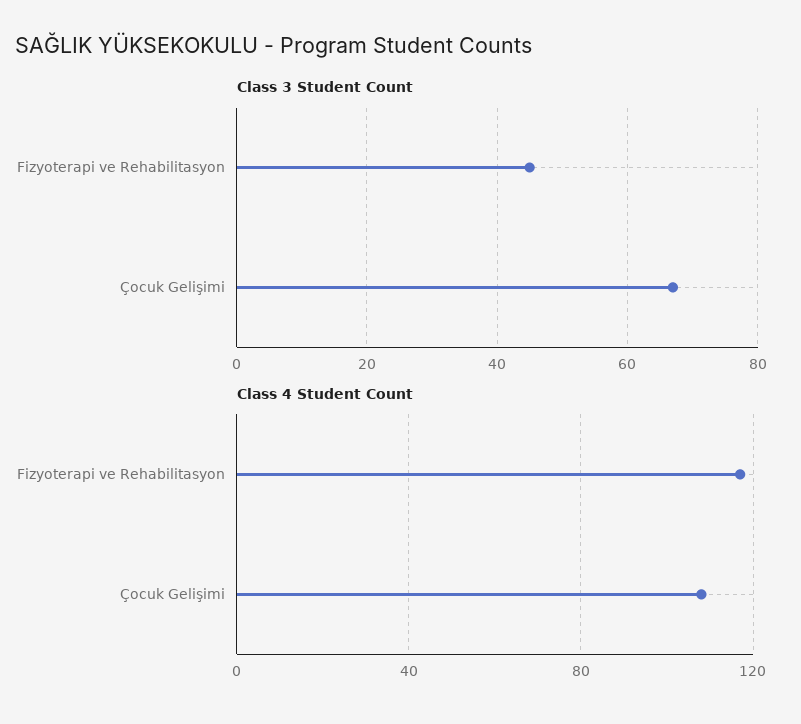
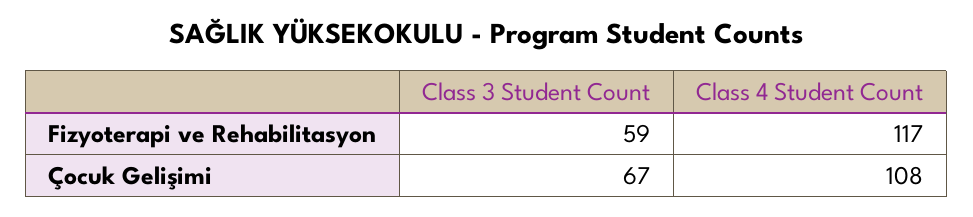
  {
    "Class 3 Student Count": {
-     "Fizyoterapi ve Rehabilitasyon": 45,
+     "Fizyoterapi ve Rehabilitasyon": 59,
      "Çocuk Gelişimi": 67
    },
    "Class 4 Student Count": {
      "Fizyoterapi ve Rehabilitasyon": 117,
      "Çocuk Gelişimi": 108
    }
  }

